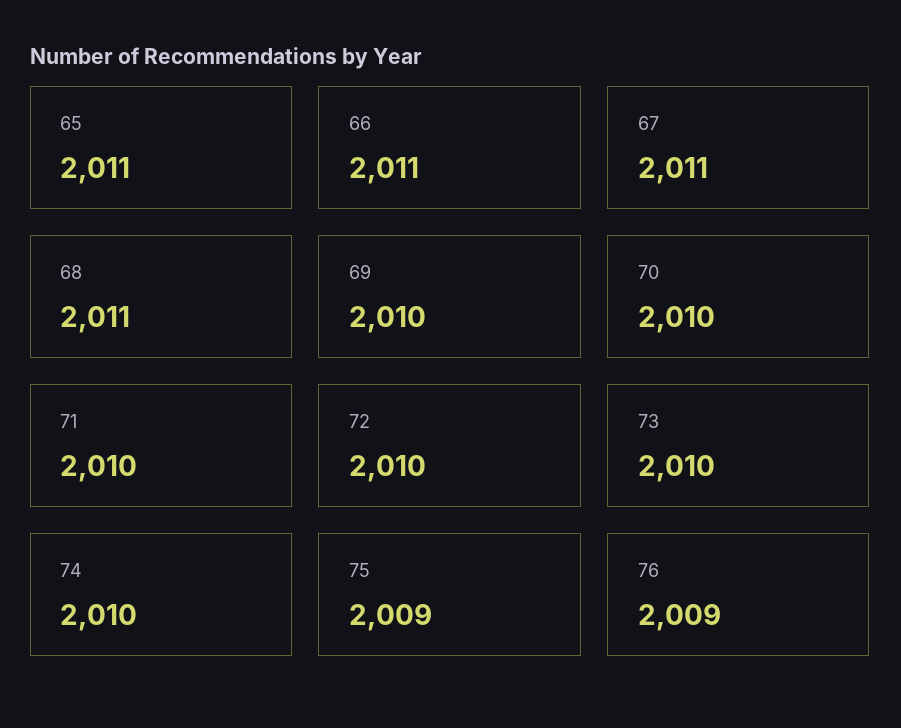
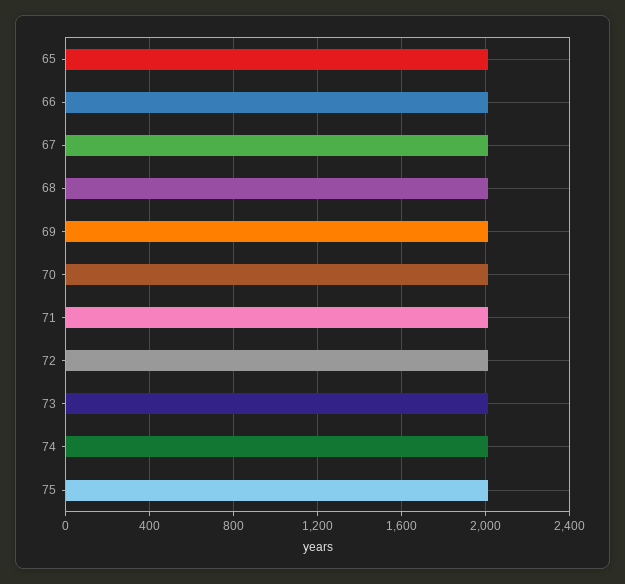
  {
    "65": 2011,
    "66": 2011,
    "67": 2011,
    "68": 2011,
    "69": 2010,
    "70": 2010,
    "71": 2010,
    "72": 2010,
    "73": 2010,
    "74": 2010,
-   "75": 2009,
+   "75": 2009
-   "76": 2009
  }

